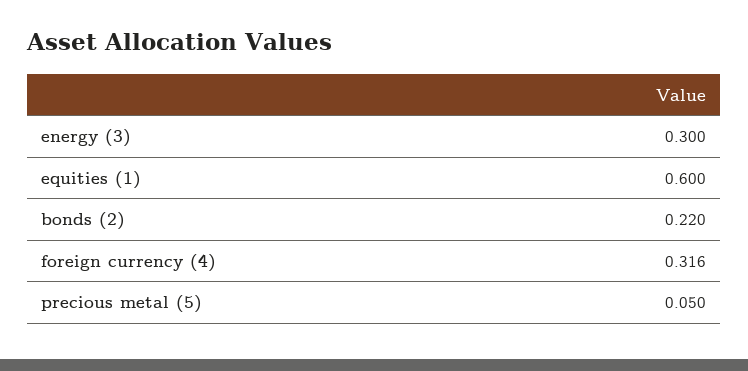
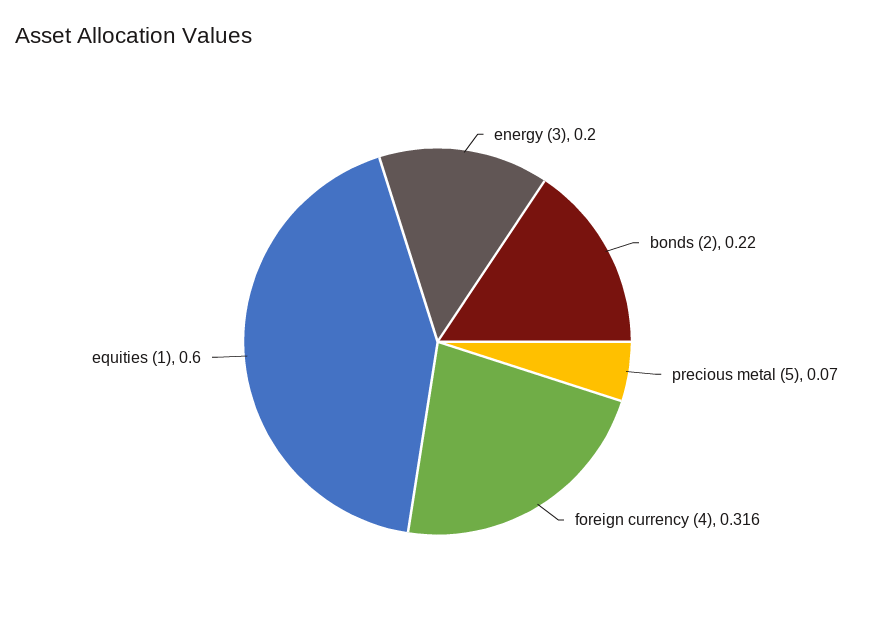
  {
-   "energy (3)": 0.3,
+   "energy (3)": 0.2,
    "equities (1)": 0.6,
    "bonds (2)": 0.22,
    "foreign currency (4)": 0.316,
-   "precious metal (5)": 0.05
+   "precious metal (5)": 0.07
  }

